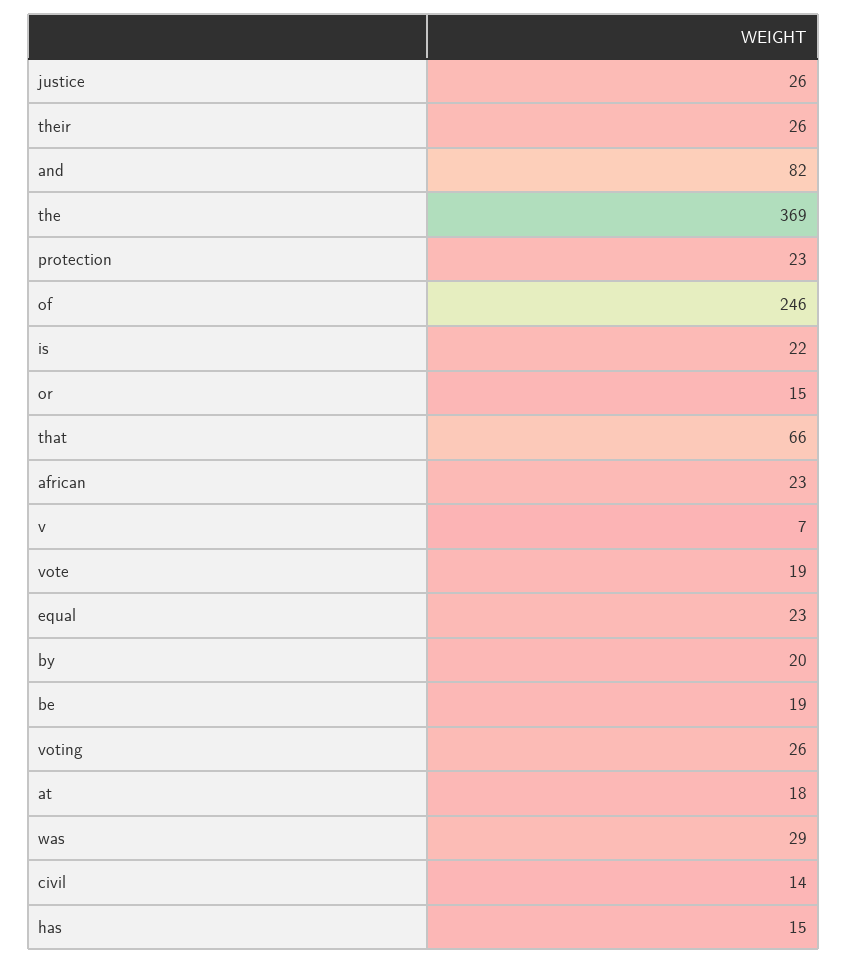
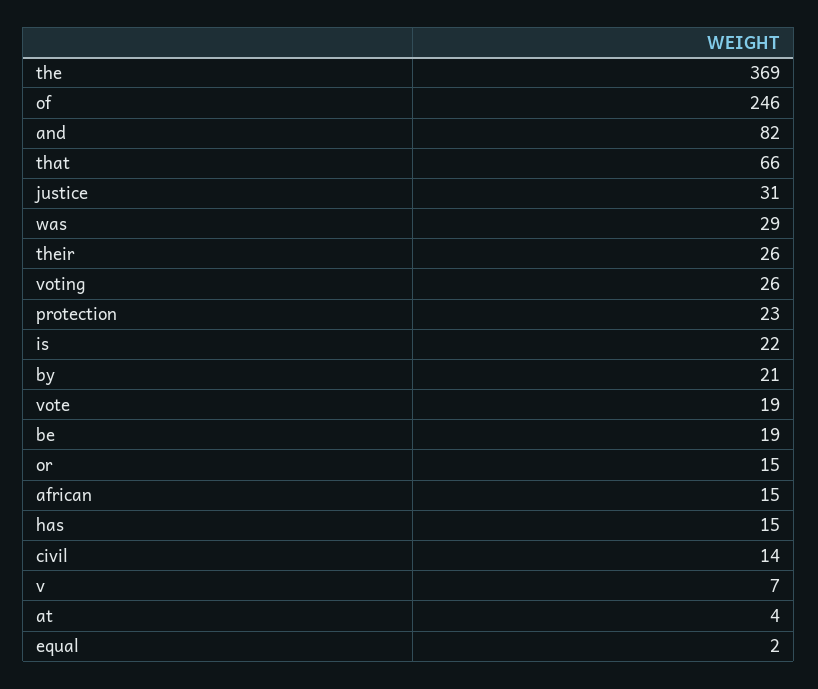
  {
-   "justice": 26,
+   "justice": 31,
    "their": 26,
    "and": 82,
    "the": 369,
    "protection": 23,
    "of": 246,
    "is": 22,
    "or": 15,
    "that": 66,
-   "african": 23,
+   "african": 15,
    "v": 7,
    "vote": 19,
-   "equal": 23,
+   "equal": 2,
-   "by": 20,
+   "by": 21,
    "be": 19,
    "voting": 26,
-   "at": 18,
+   "at": 4,
    "was": 29,
    "civil": 14,
    "has": 15
  }

